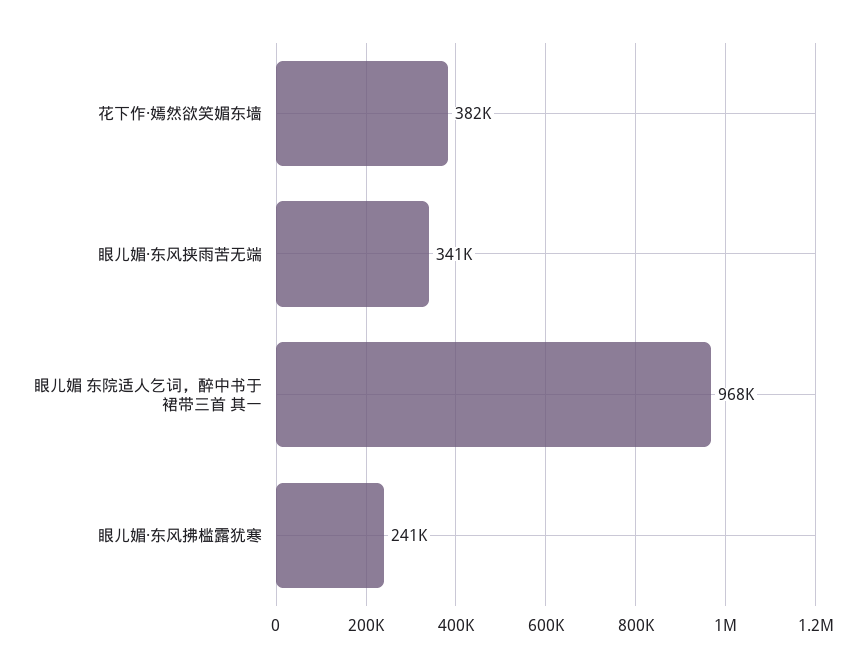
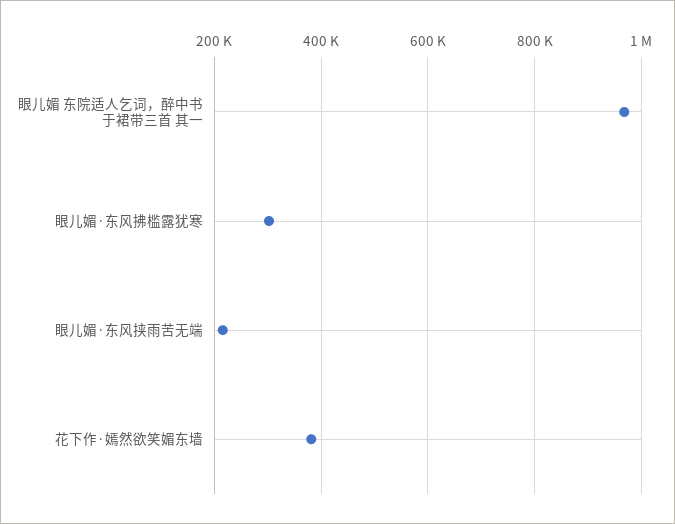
  {
    "花下作·嫣然欲笑媚东墙": 382000,
-   "眼儿媚·东风挟雨苦无端": 341000,
+   "眼儿媚·东风挟雨苦无端": 220000,
    "眼儿媚 东院适人乞词，醉中书于裙带三首 其一": 968000,
-   "眼儿媚·东风拂槛露犹寒": 241000
+   "眼儿媚·东风拂槛露犹寒": 300000
  }

